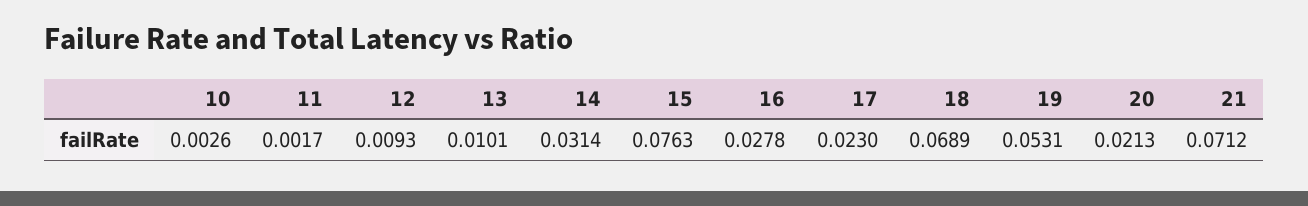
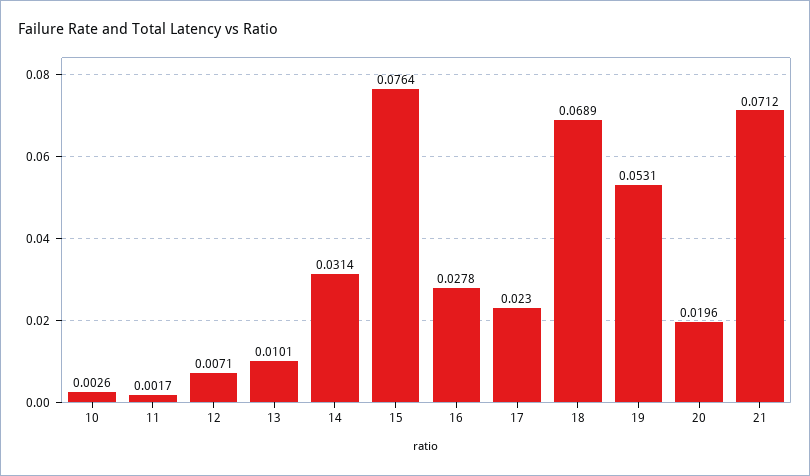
  {
    "10": 0.0026,
    "11": 0.0017,
-   "12": 0.0093,
+   "12": 0.0071,
    "13": 0.0101,
    "14": 0.0314,
-   "15": 0.0763,
+   "15": 0.0764,
    "16": 0.0278,
    "17": 0.023,
    "18": 0.0689,
    "19": 0.0531,
-   "20": 0.0213,
+   "20": 0.0196,
    "21": 0.0712
  }

